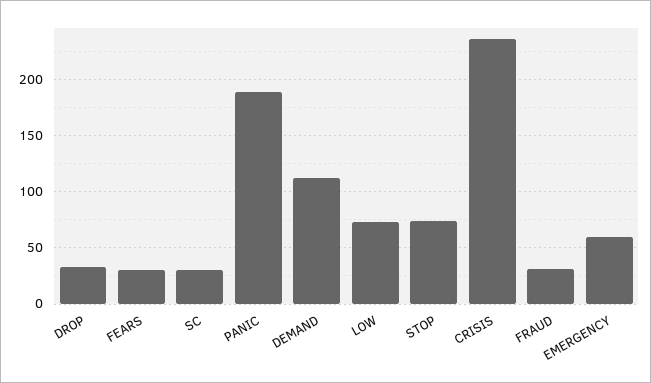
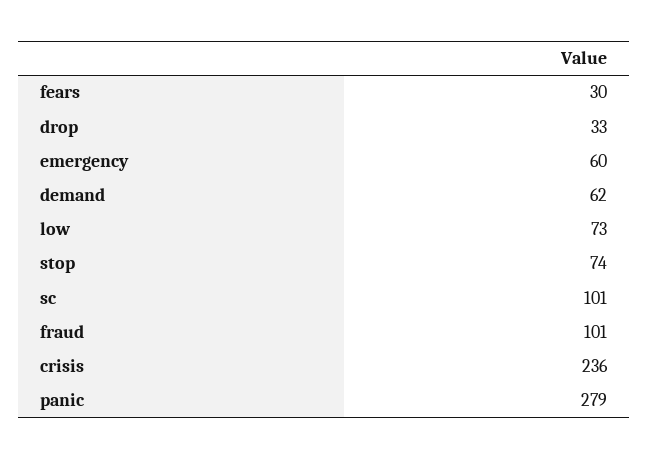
  {
    "DROP": 33,
    "FEARS": 30,
-   "SC": 30,
+   "SC": 101,
-   "PANIC": 190,
+   "PANIC": 279,
-   "DEMAND": 110,
+   "DEMAND": 62,
    "LOW": 73,
    "STOP": 74,
    "CRISIS": 236,
-   "FRAUD": 30,
+   "FRAUD": 101,
    "EMERGENCY": 60
  }

